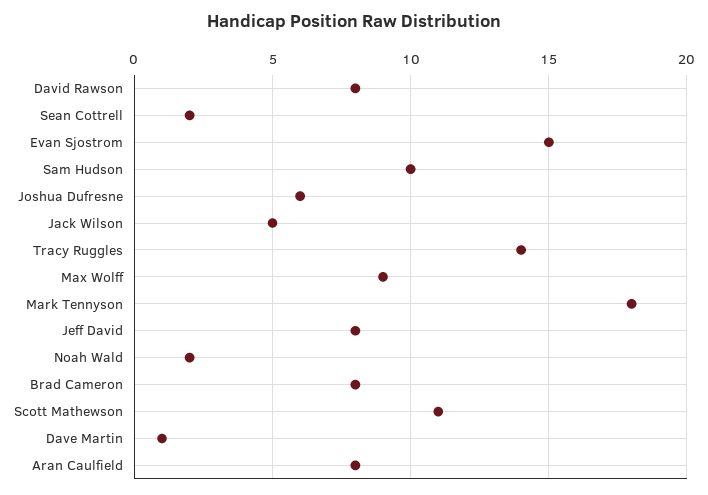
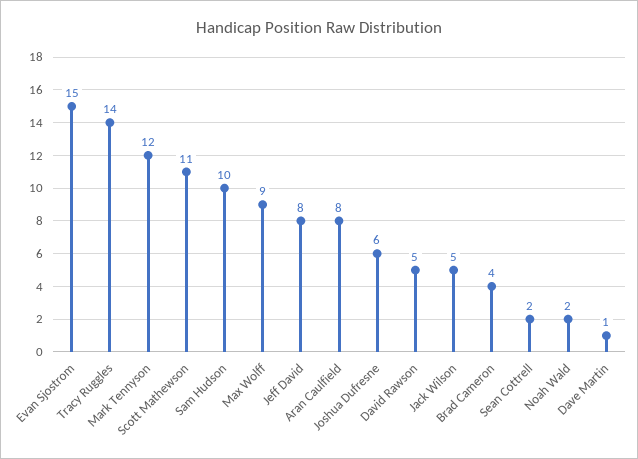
  {
-   "David Rawson": 8,
+   "David Rawson": 5,
    "Sean Cottrell": 2,
    "Evan Sjostrom": 15,
    "Sam Hudson": 10,
    "Joshua Dufresne": 6,
    "Jack Wilson": 5,
    "Tracy Ruggles": 14,
    "Max Wolff": 9,
-   "Mark Tennyson": 18,
+   "Mark Tennyson": 12,
    "Jeff David": 8,
    "Noah Wald": 2,
-   "Brad Cameron": 8,
+   "Brad Cameron": 4,
    "Scott Mathewson": 11,
    "Dave Martin": 1,
    "Aran Caulfield": 8
  }

